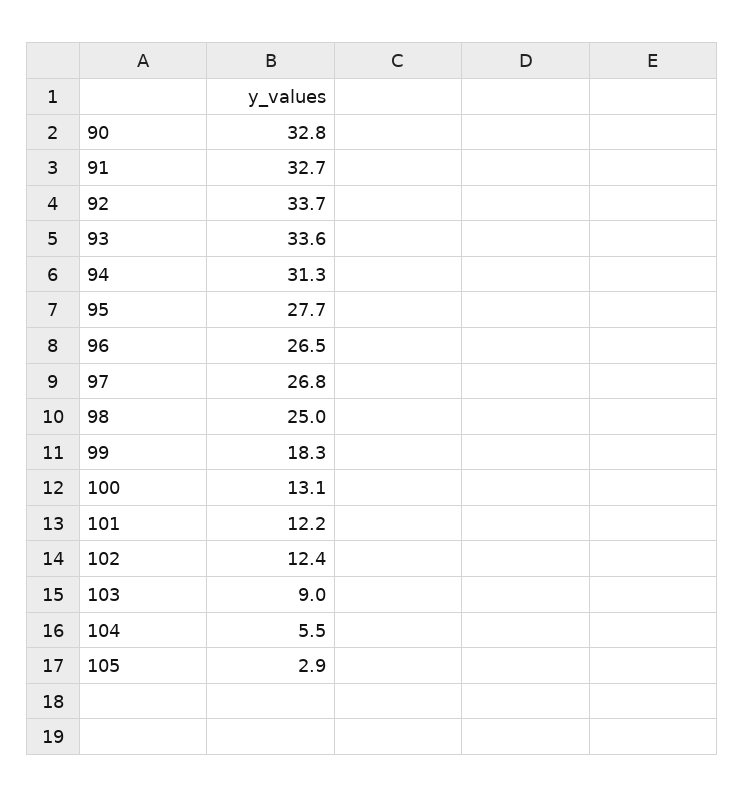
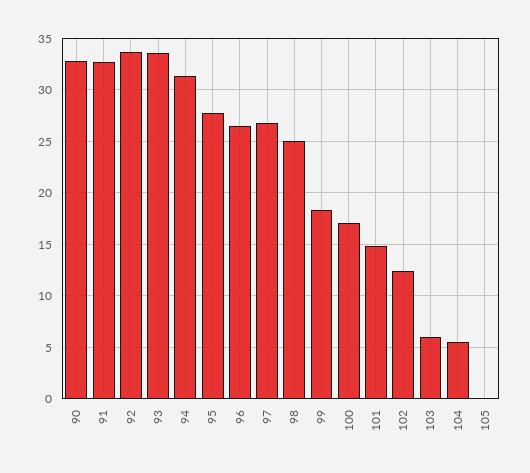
  {
    "90": 32.8,
    "91": 32.7,
    "92": 33.7,
    "93": 33.6,
    "94": 31.3,
    "95": 27.7,
    "96": 26.5,
    "97": 26.8,
    "98": 25,
    "99": 18.3,
-   "100": 13.1,
+   "100": 17,
-   "101": 12.2,
+   "101": 15,
    "102": 12.4,
-   "103": 9,
+   "103": 6,
    "104": 5.5,
-   "105": 2.9
+   "105": 0
  }

